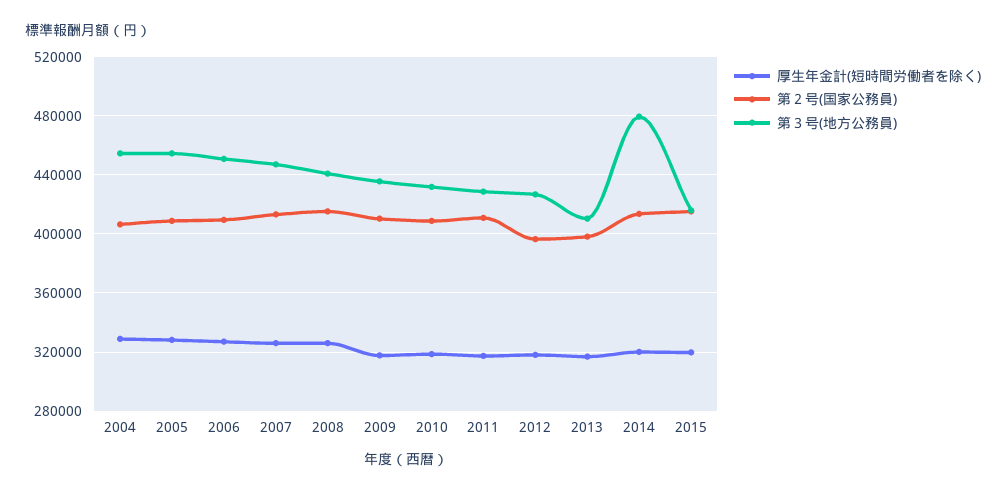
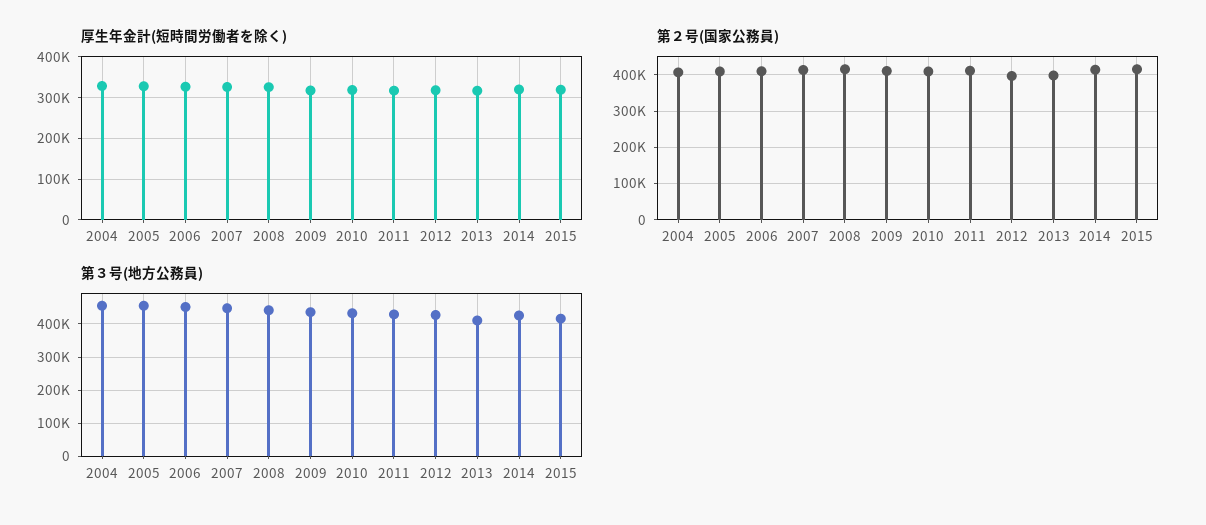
  {
    "厚生年金計(短時間労働者を除く)": {
      "2004": 330000,
      "2005": 330000,
      "2006": 325000,
      "2007": 325000,
      "2008": 325000,
      "2009": 320000,
      "2010": 320000,
      "2011": 315000,
      "2012": 320000,
      "2013": 315000,
      "2014": 320000,
      "2015": 320000
    },
    "第２号(国家公務員)": {
      "2004": 405000,
      "2005": 410000,
      "2006": 410000,
      "2007": 415000,
      "2008": 415000,
      "2009": 410000,
      "2010": 410000,
      "2011": 410000,
      "2012": 395000,
      "2013": 400000,
      "2014": 415000,
      "2015": 415000
    },
    "第３号(地方公務員)": {
      "2004": 455000,
      "2005": 455000,
      "2006": 450000,
      "2007": 445000,
      "2008": 440000,
      "2009": 435000,
      "2010": 430000,
      "2011": 430000,
      "2012": 425000,
      "2013": 410000,
-     "2014": 480000,
+     "2014": 420000,
      "2015": 415000
    }
  }

